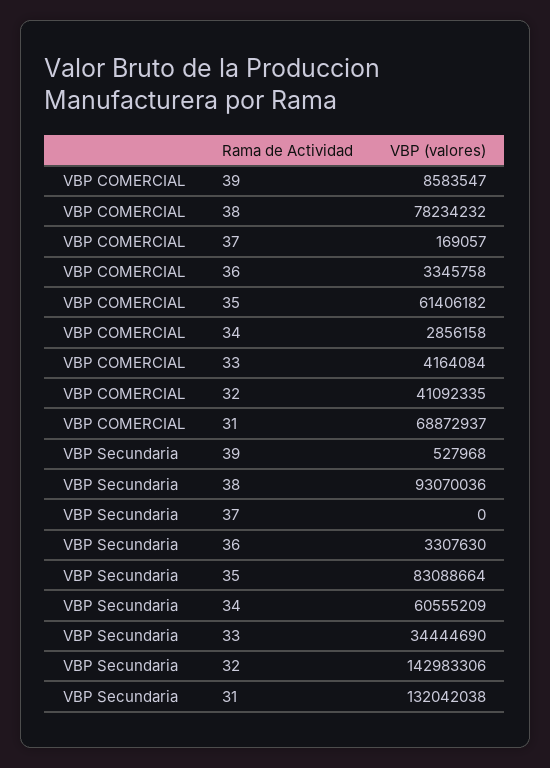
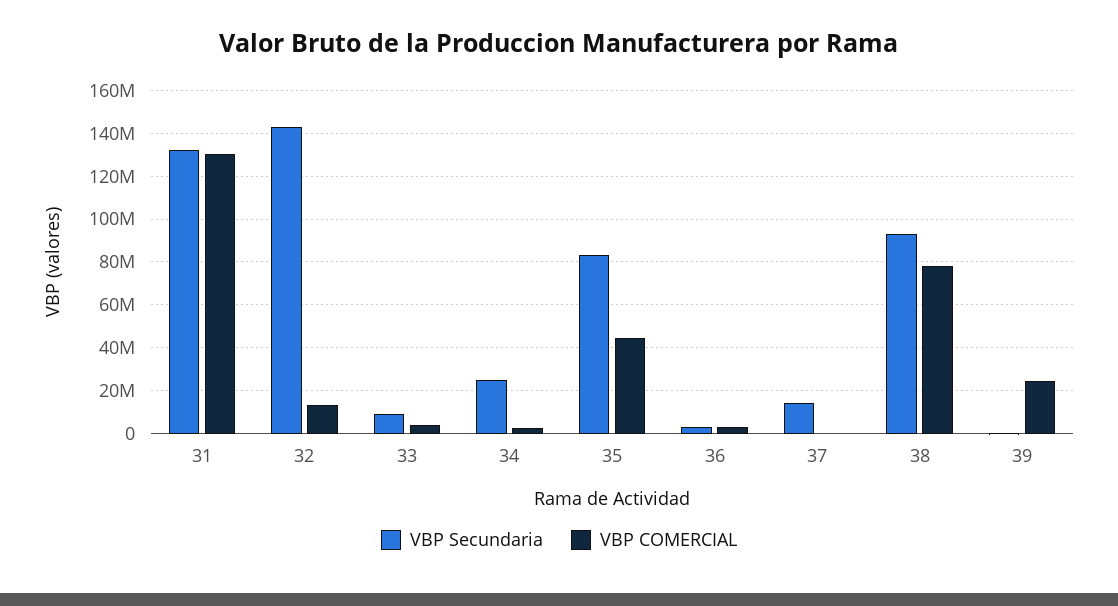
  {
    "VBP COMERCIAL": {
-     "39": 8583547,
+     "39": 25000000,
      "38": 78234232,
      "37": 169057,
      "36": 3345758,
-     "35": 61406182,
+     "35": 45000000,
      "34": 2856158,
      "33": 4164084,
-     "32": 41092335,
+     "32": 15000000,
-     "31": 68872937
+     "31": 130000000
    },
    "VBP Secundaria": {
      "39": 527968,
      "38": 93070036,
-     "37": 0,
+     "37": 15000000,
      "36": 3307630,
      "35": 83088664,
-     "34": 60555209,
+     "34": 25000000,
-     "33": 34444690,
+     "33": 10000000,
      "32": 142983306,
      "31": 132042038
    }
  }

